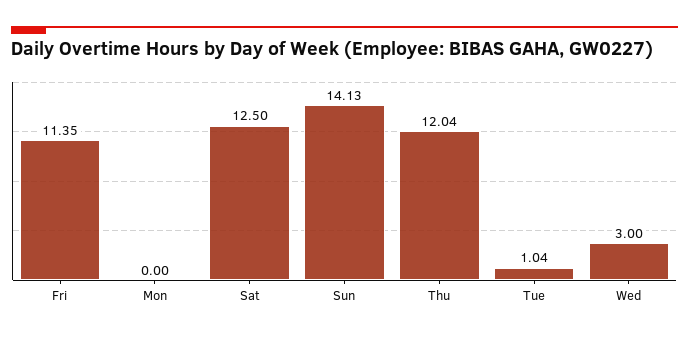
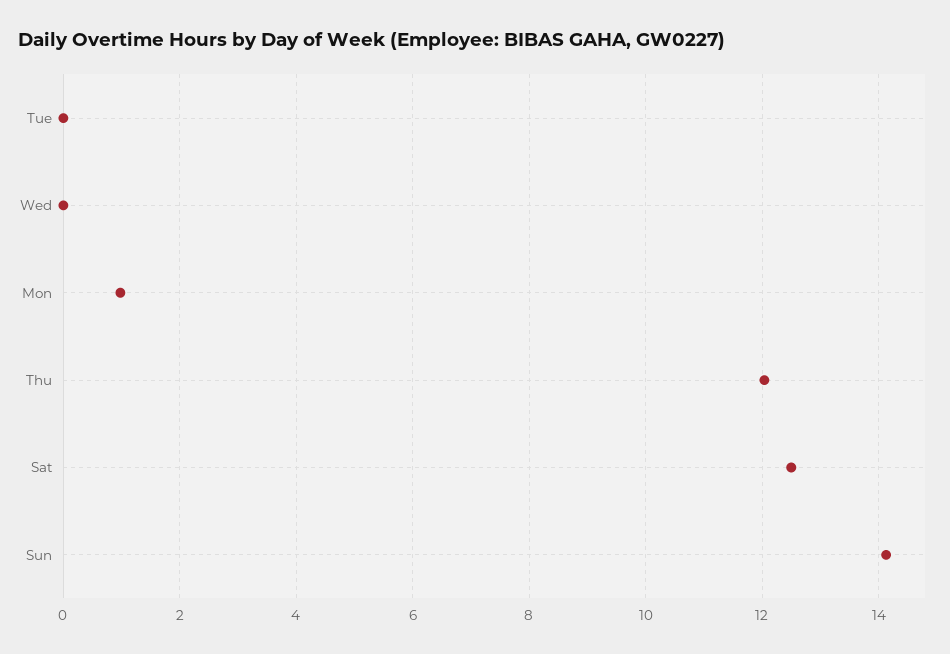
  {
-   "Fri": 11.35,
-   "Mon": 0,
+   "Mon": 1,
    "Sat": 12.5,
    "Sun": 14.13,
    "Thu": 12.04,
-   "Tue": 1.04,
+   "Tue": 0,
-   "Wed": 3
+   "Wed": 0
  }

